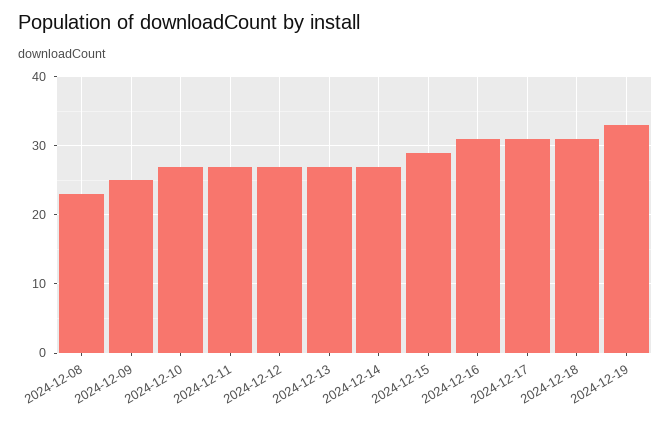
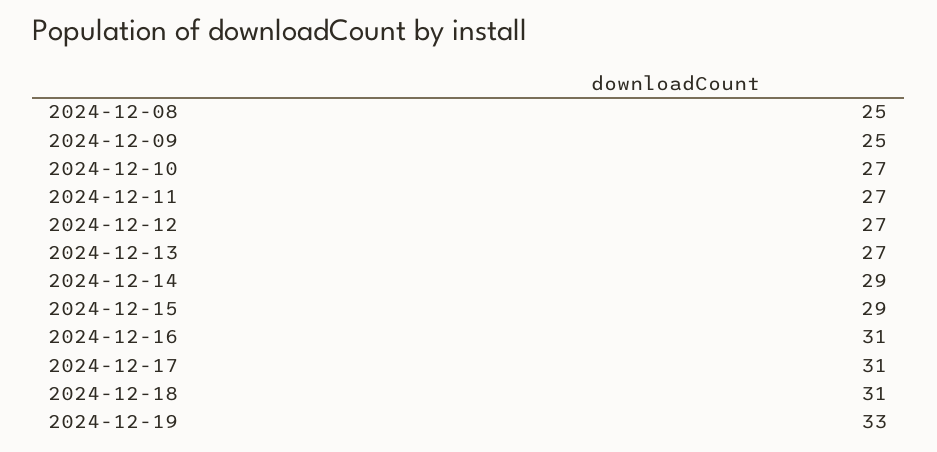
  {
-   "2024-12-08": 23,
+   "2024-12-08": 25,
    "2024-12-09": 25,
    "2024-12-10": 27,
    "2024-12-11": 27,
    "2024-12-12": 27,
    "2024-12-13": 27,
-   "2024-12-14": 27,
+   "2024-12-14": 29,
    "2024-12-15": 29,
    "2024-12-16": 31,
    "2024-12-17": 31,
    "2024-12-18": 31,
    "2024-12-19": 33
  }

